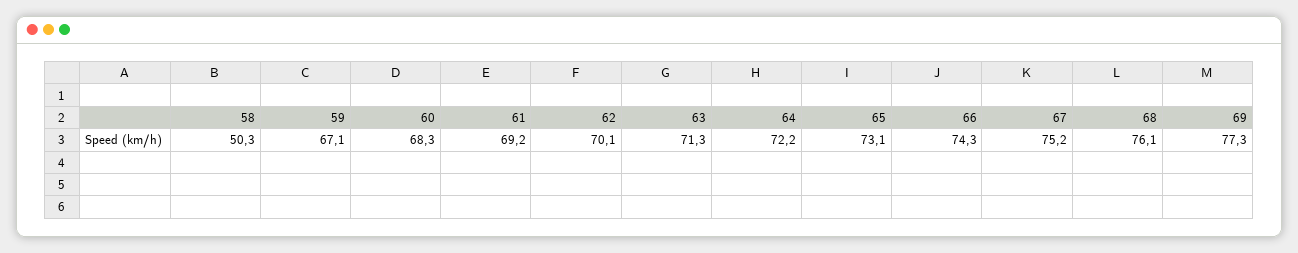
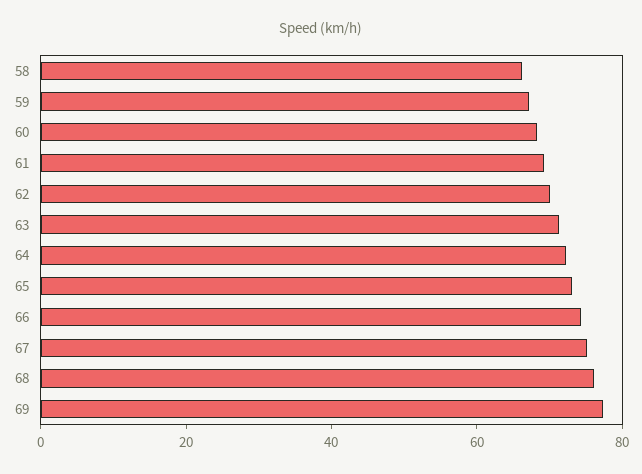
  {
-   "58": 50.3,
+   "58": 65,
    "59": 67.1,
    "60": 68.3,
    "61": 69.2,
    "62": 70.1,
    "63": 71.3,
    "64": 72.2,
    "65": 73.1,
    "66": 74.3,
    "67": 75.2,
    "68": 76.1,
    "69": 77.3
  }

